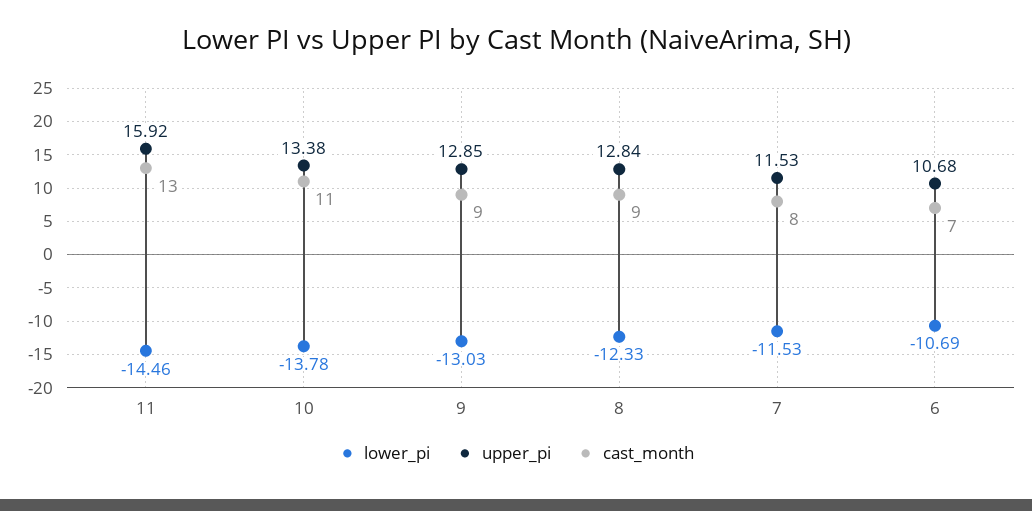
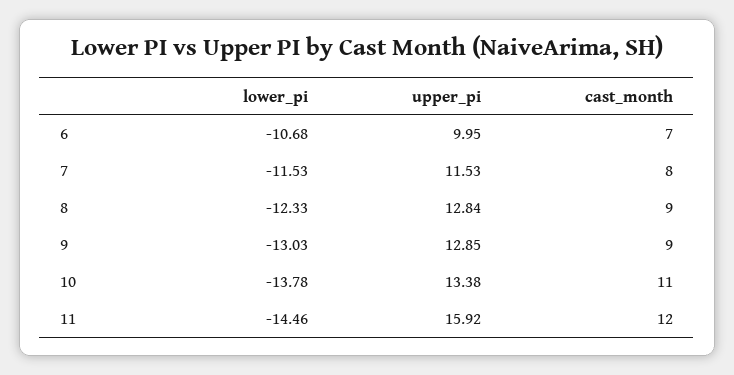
  {
    "lower_pi": {
      "11": -14.46,
      "10": -13.78,
      "9": -13.03,
      "8": -12.33,
      "7": -11.53,
-     "6": -10.69
+     "6": -10.68
    },
    "upper_pi": {
      "11": 15.92,
      "10": 13.38,
      "9": 12.85,
      "8": 12.84,
      "7": 11.53,
-     "6": 10.68
+     "6": 9.95
    },
    "cast_month": {
-     "11": 13,
+     "11": 12,
      "10": 11,
      "9": 9,
      "8": 9,
      "7": 8,
      "6": 7
    }
  }

